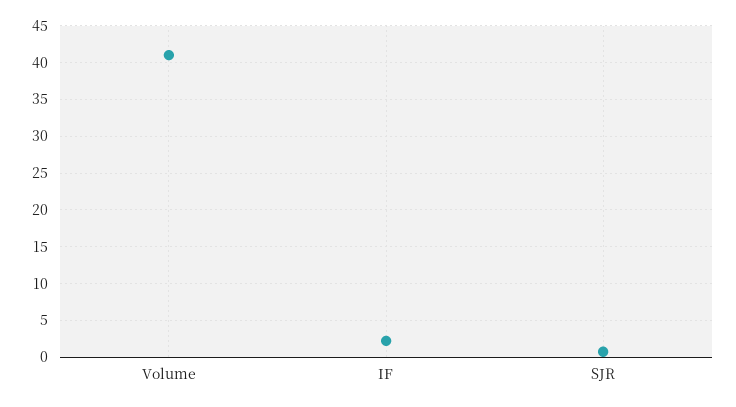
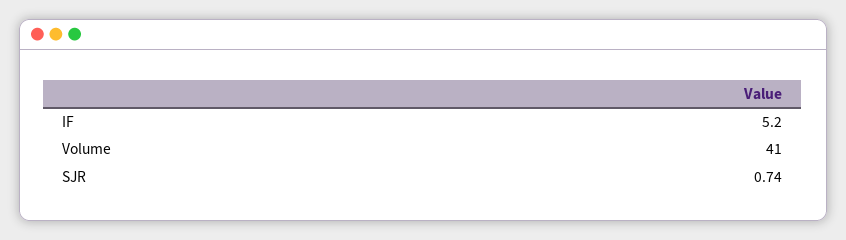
  {
    "Volume": 41,
-   "IF": 2,
+   "IF": 5.2,
    "SJR": 0.74
  }

